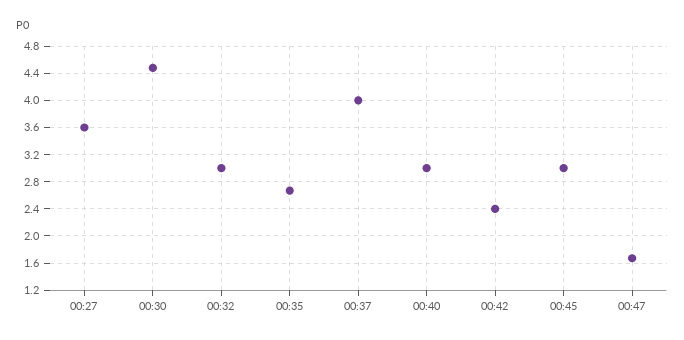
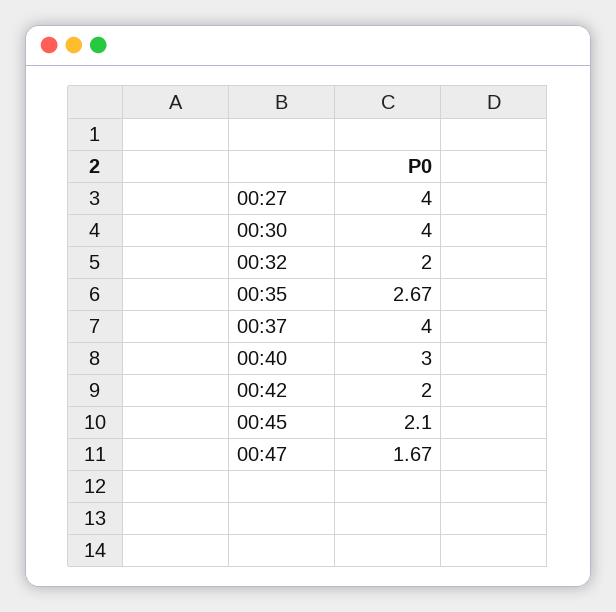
  {
-   "00:27": 3.6,
+   "00:27": 4,
-   "00:30": 4.5,
+   "00:30": 4,
-   "00:32": 3,
+   "00:32": 2,
    "00:35": 2.67,
    "00:37": 4,
    "00:40": 3,
-   "00:42": 2.4,
+   "00:42": 2,
-   "00:45": 3,
+   "00:45": 2.1,
    "00:47": 1.67
  }

